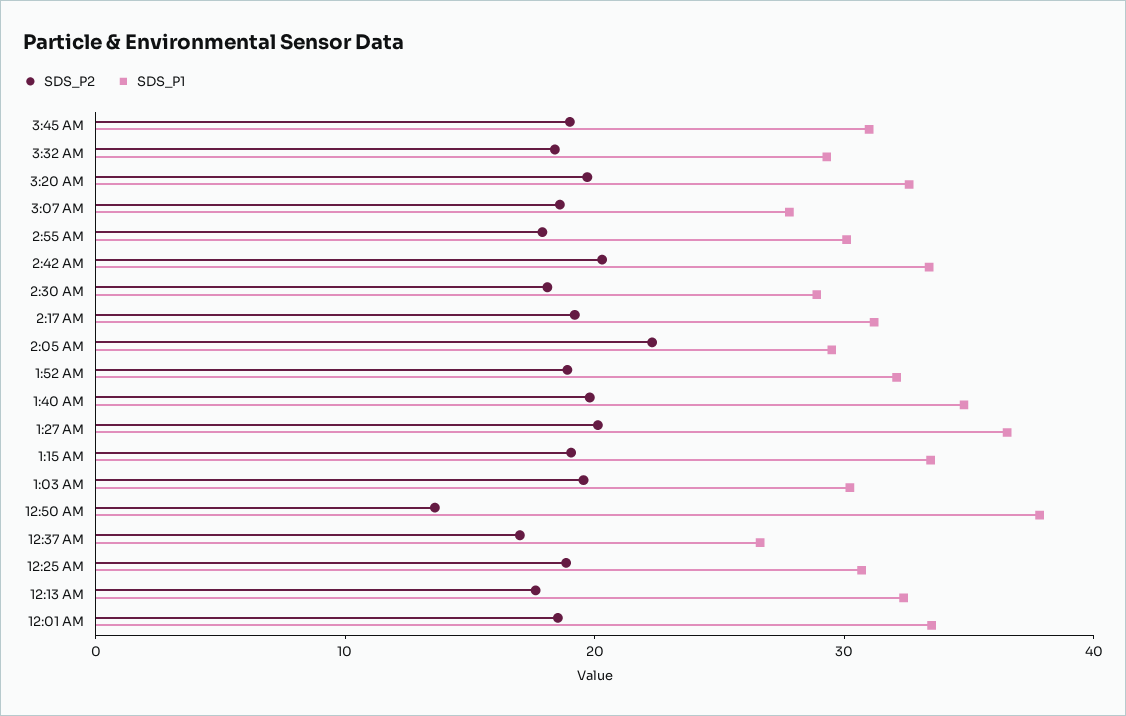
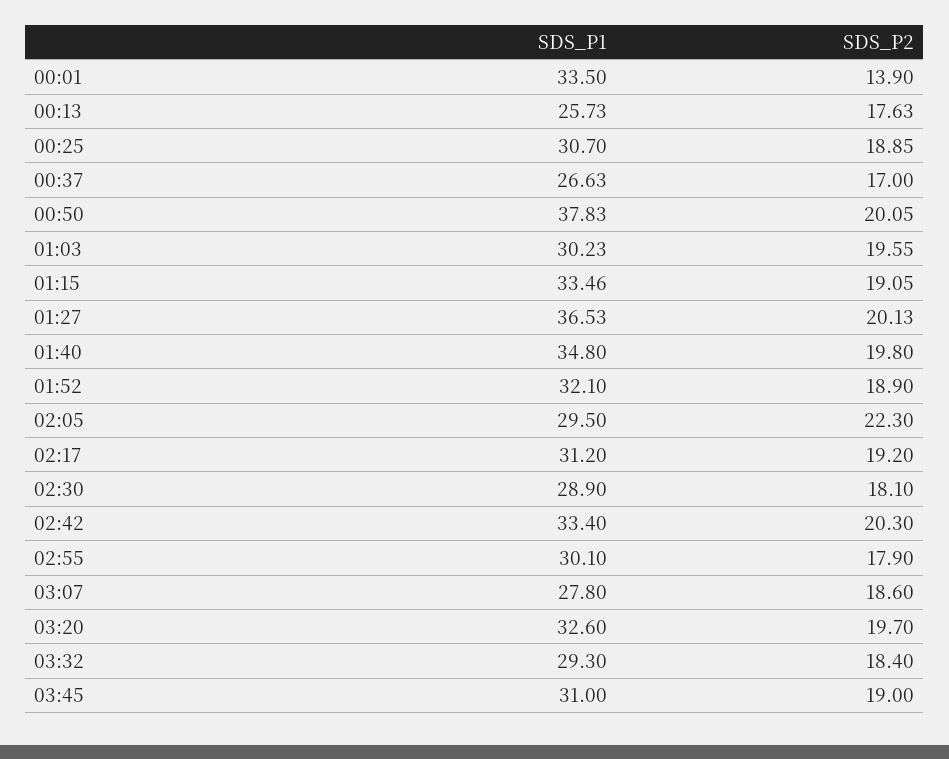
  {
    "SDS_P2": {
      "3:45 AM": 19,
      "3:32 AM": 18.4,
      "3:20 AM": 19.7,
      "3:07 AM": 18.6,
      "2:55 AM": 17.9,
      "2:42 AM": 20.3,
      "2:30 AM": 18.1,
      "2:17 AM": 19.2,
      "2:05 AM": 22.3,
      "1:52 AM": 18.9,
      "1:40 AM": 19.8,
      "1:27 AM": 20.13,
      "1:15 AM": 19.05,
      "1:03 AM": 19.55,
-     "12:50 AM": 14,
+     "12:50 AM": 20.05,
      "12:37 AM": 17,
      "12:25 AM": 18.85,
      "12:13 AM": 17.63,
-     "12:01 AM": 18
+     "12:01 AM": 13.9
    },
    "SDS_P1": {
      "3:45 AM": 31,
      "3:32 AM": 29.3,
      "3:20 AM": 32.6,
      "3:07 AM": 27.8,
      "2:55 AM": 30.1,
      "2:42 AM": 33.4,
      "2:30 AM": 28.9,
      "2:17 AM": 31.2,
      "2:05 AM": 29.5,
      "1:52 AM": 32.1,
      "1:40 AM": 34.8,
      "1:27 AM": 36.53,
      "1:15 AM": 33.46,
      "1:03 AM": 30.23,
      "12:50 AM": 37.83,
      "12:37 AM": 26.63,
      "12:25 AM": 30.7,
-     "12:13 AM": 32,
+     "12:13 AM": 25.73,
      "12:01 AM": 33.5
    }
  }

